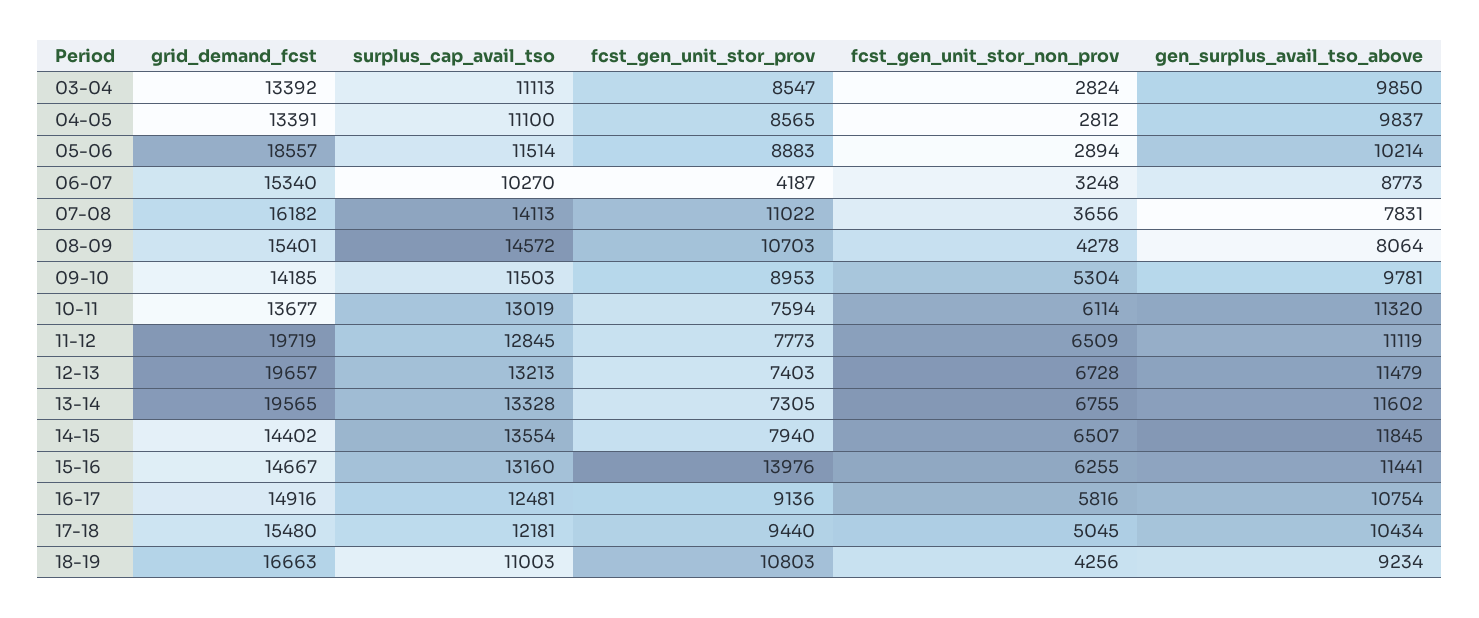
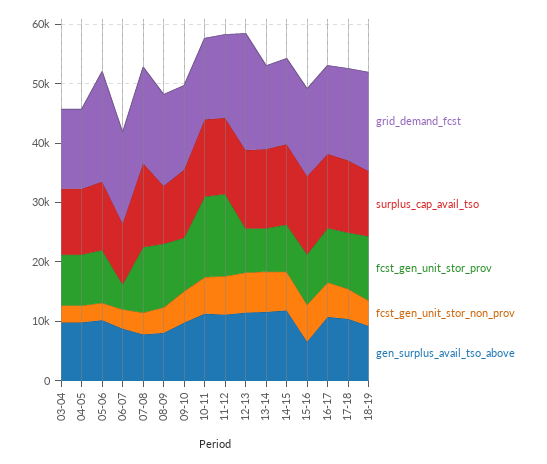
  {
    "grid_demand_fcst": {
      "03-04": 13392,
      "04-05": 13391,
      "05-06": 18557,
      "06-07": 15340,
      "07-08": 16182,
      "08-09": 15401,
      "09-10": 14185,
      "10-11": 13677,
-     "11-12": 19719,
+     "11-12": 14000,
      "12-13": 19657,
-     "13-14": 19565,
+     "13-14": 14000,
      "14-15": 14402,
      "15-16": 14667,
      "16-17": 14916,
      "17-18": 15480,
      "18-19": 16663
    },
    "surplus_cap_avail_tso": {
      "03-04": 11113,
      "04-05": 11100,
      "05-06": 11514,
      "06-07": 10270,
      "07-08": 14113,
-     "08-09": 14572,
+     "08-09": 10000,
      "09-10": 11503,
      "10-11": 13019,
      "11-12": 12845,
      "12-13": 13213,
      "13-14": 13328,
      "14-15": 13554,
      "15-16": 13160,
      "16-17": 12481,
      "17-18": 12181,
      "18-19": 11003
    },
    "fcst_gen_unit_stor_prov": {
      "03-04": 8547,
      "04-05": 8565,
      "05-06": 8883,
      "06-07": 4187,
      "07-08": 11022,
      "08-09": 10703,
      "09-10": 8953,
-     "10-11": 7594,
+     "10-11": 14000,
-     "11-12": 7773,
+     "11-12": 14000,
      "12-13": 7403,
      "13-14": 7305,
      "14-15": 7940,
-     "15-16": 13976,
+     "15-16": 8000,
      "16-17": 9136,
      "17-18": 9440,
      "18-19": 10803
    },
    "fcst_gen_unit_stor_non_prov": {
      "03-04": 2824,
      "04-05": 2812,
      "05-06": 2894,
      "06-07": 3248,
      "07-08": 3656,
      "08-09": 4278,
      "09-10": 5304,
      "10-11": 6114,
      "11-12": 6509,
      "12-13": 6728,
      "13-14": 6755,
      "14-15": 6507,
      "15-16": 6255,
      "16-17": 5816,
      "17-18": 5045,
      "18-19": 4256
    },
    "gen_surplus_avail_tso_above": {
      "03-04": 9850,
      "04-05": 9837,
      "05-06": 10214,
      "06-07": 8773,
      "07-08": 7831,
      "08-09": 8064,
      "09-10": 9781,
      "10-11": 11320,
      "11-12": 11119,
      "12-13": 11479,
      "13-14": 11602,
      "14-15": 11845,
-     "15-16": 11441,
+     "15-16": 6000,
      "16-17": 10754,
      "17-18": 10434,
      "18-19": 9234
    }
  }

